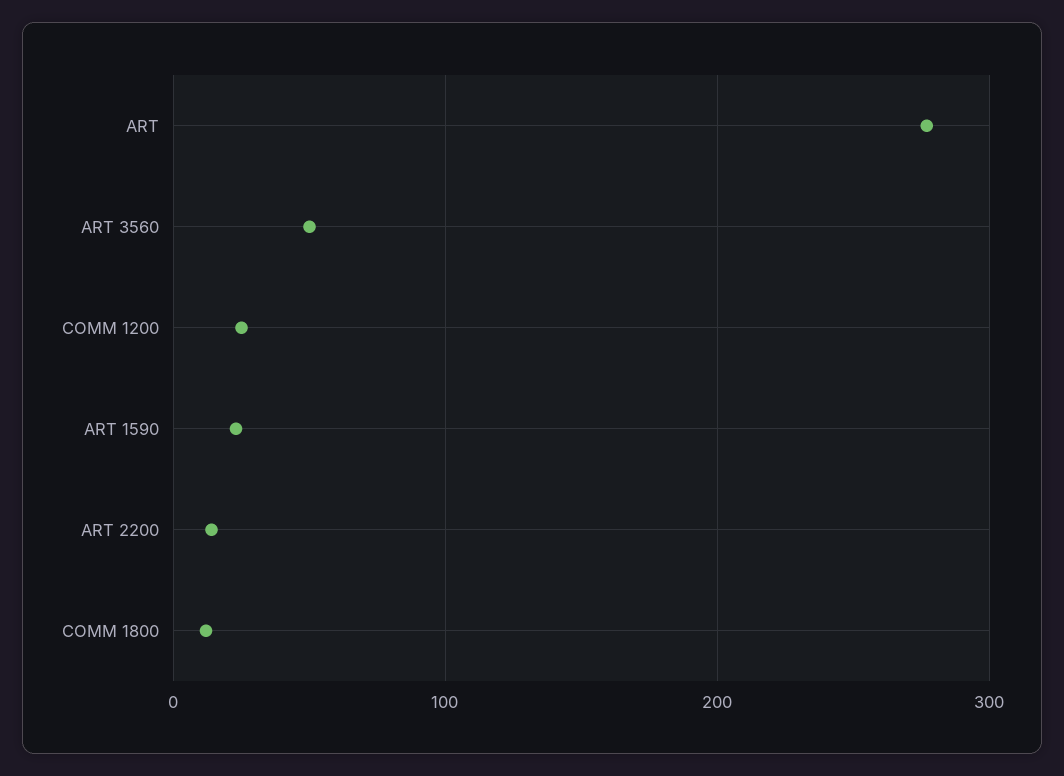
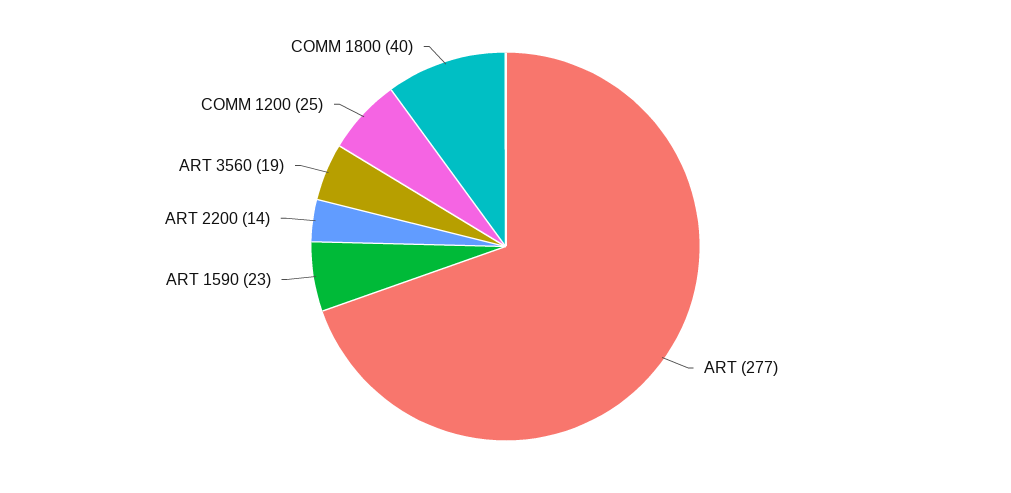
  {
    "ART": 277,
-   "ART 3560": 50,
+   "ART 3560": 19,
    "COMM 1200": 25,
    "ART 1590": 23,
    "ART 2200": 14,
-   "COMM 1800": 10
+   "COMM 1800": 40
  }

